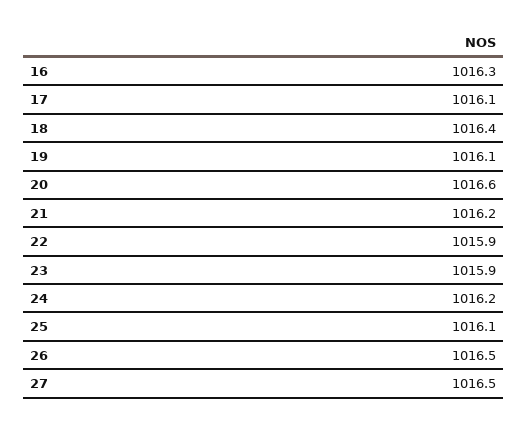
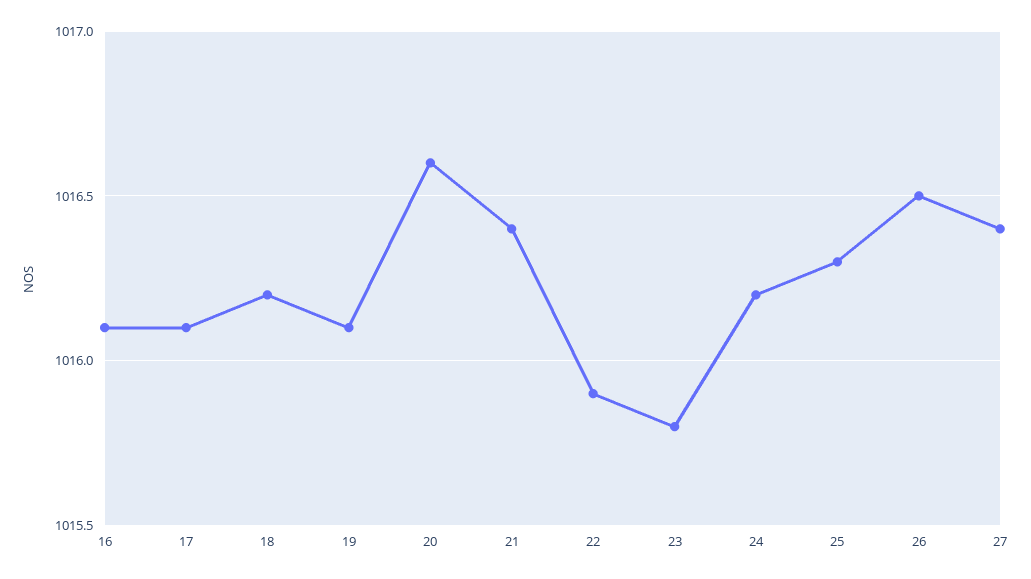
  {
-   "16": 1016.3,
+   "16": 1016.1,
    "17": 1016.1,
-   "18": 1016.4,
+   "18": 1016.2,
    "19": 1016.1,
    "20": 1016.6,
-   "21": 1016.2,
+   "21": 1016.4,
    "22": 1015.9,
-   "23": 1015.9,
+   "23": 1015.8,
    "24": 1016.2,
-   "25": 1016.1,
+   "25": 1016.3,
    "26": 1016.5,
-   "27": 1016.5
+   "27": 1016.4
  }

